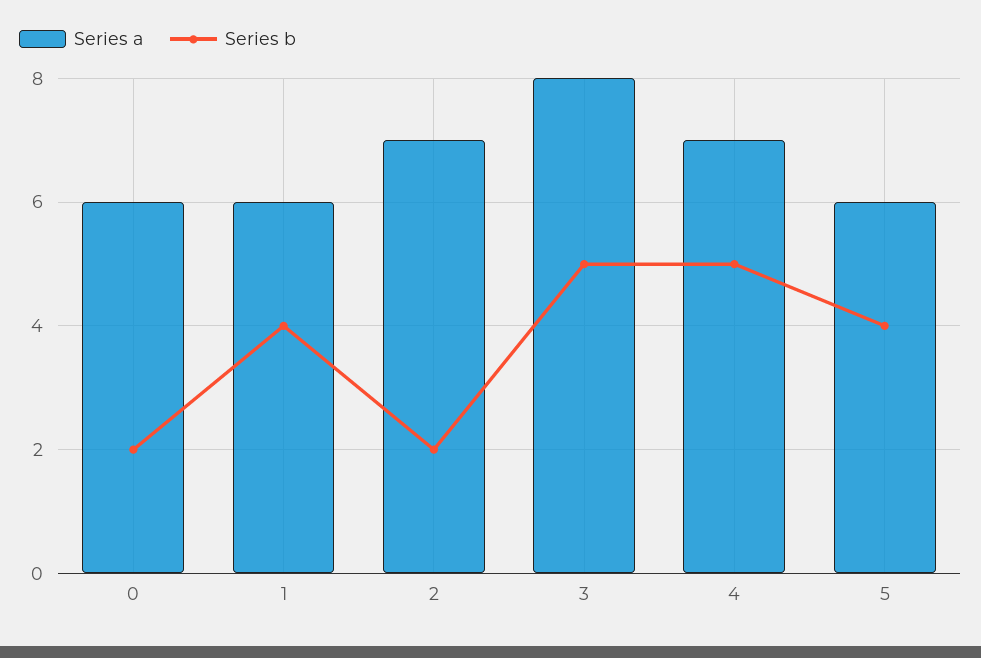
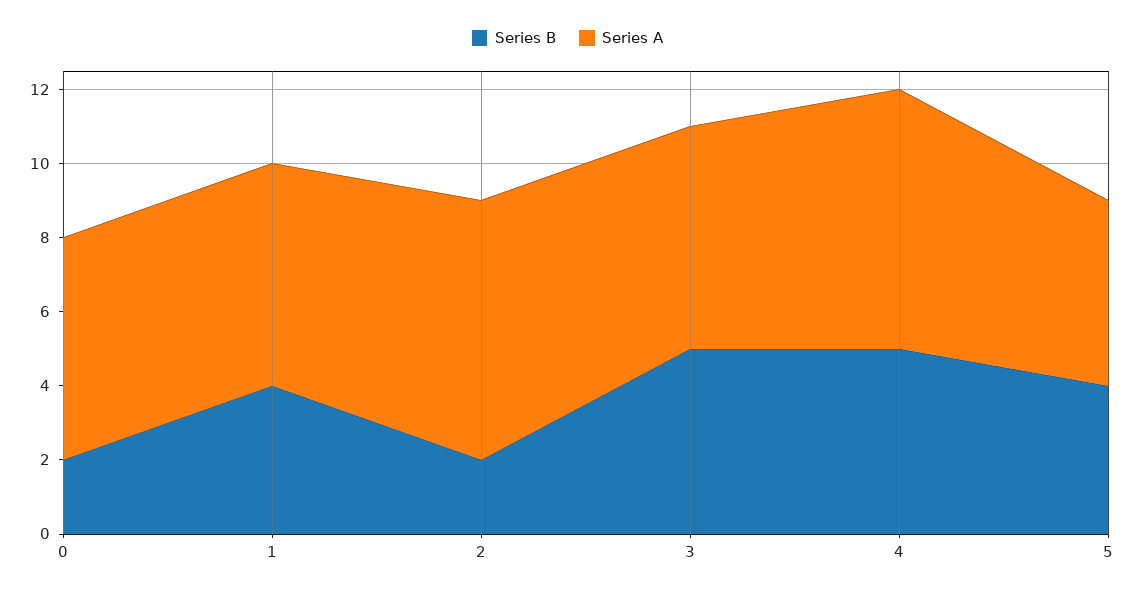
  {
    "Series a": {
      "0": 6,
      "1": 6,
      "2": 7,
-     "3": 8,
+     "3": 6,
      "4": 7,
-     "5": 6
+     "5": 5
    },
    "Series b": {
      "0": 2,
      "1": 4,
      "2": 2,
      "3": 5,
      "4": 5,
      "5": 4
    }
  }

